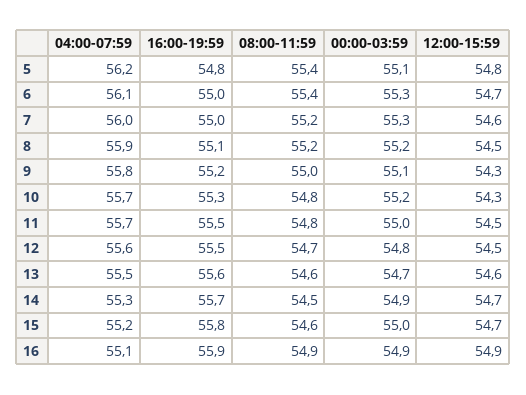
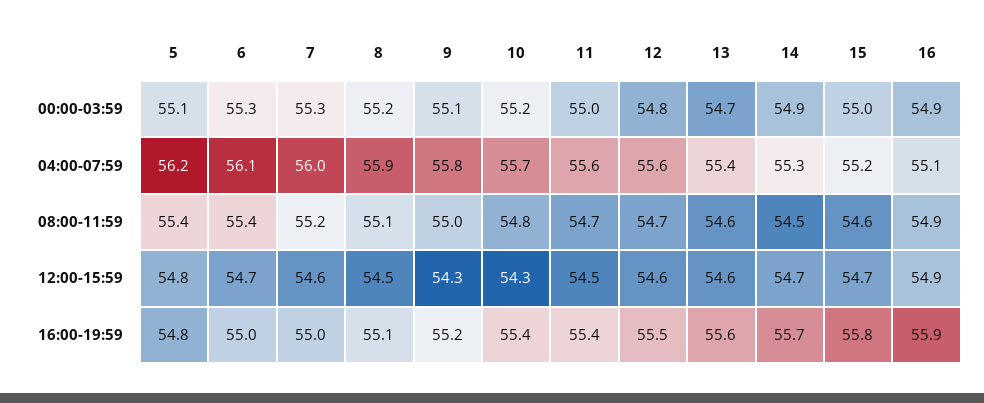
  {
    "04:00-07:59": {
      "5": 56.2,
      "6": 56.1,
      "7": 56,
      "8": 55.9,
      "9": 55.8,
      "10": 55.7,
-     "11": 55.7,
+     "11": 55.6,
      "12": 55.6,
-     "13": 55.5,
+     "13": 55.4,
      "14": 55.3,
      "15": 55.2,
      "16": 55.1
    },
    "16:00-19:59": {
      "5": 54.8,
      "6": 55,
      "7": 55,
      "8": 55.1,
      "9": 55.2,
-     "10": 55.3,
+     "10": 55.4,
-     "11": 55.5,
+     "11": 55.4,
      "12": 55.5,
      "13": 55.6,
      "14": 55.7,
      "15": 55.8,
      "16": 55.9
    },
    "08:00-11:59": {
      "5": 55.4,
      "6": 55.4,
      "7": 55.2,
-     "8": 55.2,
+     "8": 55.1,
      "9": 55,
      "10": 54.8,
-     "11": 54.8,
+     "11": 54.7,
      "12": 54.7,
      "13": 54.6,
      "14": 54.5,
      "15": 54.6,
      "16": 54.9
    },
    "00:00-03:59": {
      "5": 55.1,
      "6": 55.3,
      "7": 55.3,
      "8": 55.2,
      "9": 55.1,
      "10": 55.2,
      "11": 55,
      "12": 54.8,
      "13": 54.7,
      "14": 54.9,
      "15": 55,
      "16": 54.9
    },
    "12:00-15:59": {
      "5": 54.8,
      "6": 54.7,
      "7": 54.6,
      "8": 54.5,
      "9": 54.3,
      "10": 54.3,
      "11": 54.5,
-     "12": 54.5,
+     "12": 54.6,
      "13": 54.6,
      "14": 54.7,
      "15": 54.7,
      "16": 54.9
    }
  }

